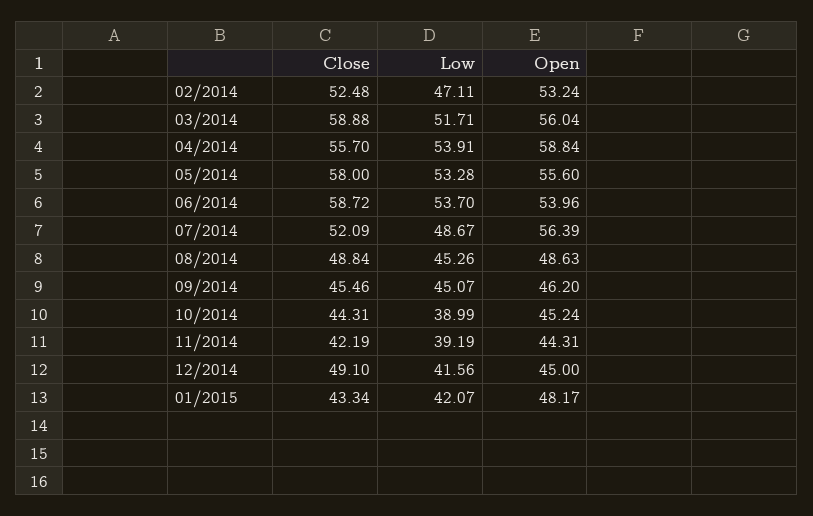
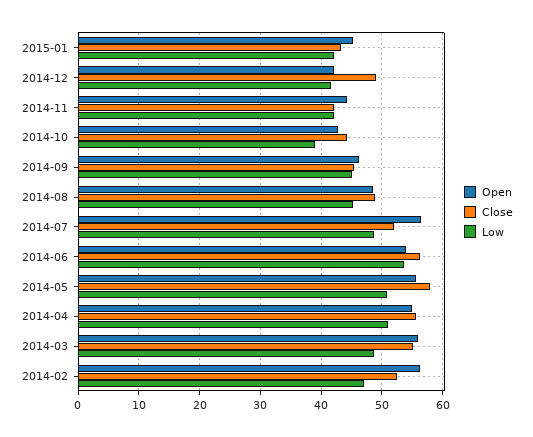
  {
    "Close": {
      "02/2014": 52.48,
-     "03/2014": 58.88,
+     "03/2014": 55,
      "04/2014": 55.7,
      "05/2014": 58,
-     "06/2014": 58.72,
+     "06/2014": 56,
      "07/2014": 52.09,
      "08/2014": 48.84,
      "09/2014": 45.46,
      "10/2014": 44.31,
      "11/2014": 42.19,
      "12/2014": 49.1,
      "01/2015": 43.34
    },
    "Low": {
      "02/2014": 47.11,
-     "03/2014": 51.71,
+     "03/2014": 49,
-     "04/2014": 53.91,
+     "04/2014": 51,
-     "05/2014": 53.28,
+     "05/2014": 51,
      "06/2014": 53.7,
      "07/2014": 48.67,
      "08/2014": 45.26,
      "09/2014": 45.07,
      "10/2014": 38.99,
-     "11/2014": 39.19,
+     "11/2014": 42,
      "12/2014": 41.56,
      "01/2015": 42.07
    },
    "Open": {
-     "02/2014": 53.24,
+     "02/2014": 56,
      "03/2014": 56.04,
-     "04/2014": 58.84,
+     "04/2014": 55,
      "05/2014": 55.6,
      "06/2014": 53.96,
      "07/2014": 56.39,
      "08/2014": 48.63,
      "09/2014": 46.2,
-     "10/2014": 45.24,
+     "10/2014": 43,
      "11/2014": 44.31,
-     "12/2014": 45,
+     "12/2014": 42,
-     "01/2015": 48.17
+     "01/2015": 45
    }
  }

